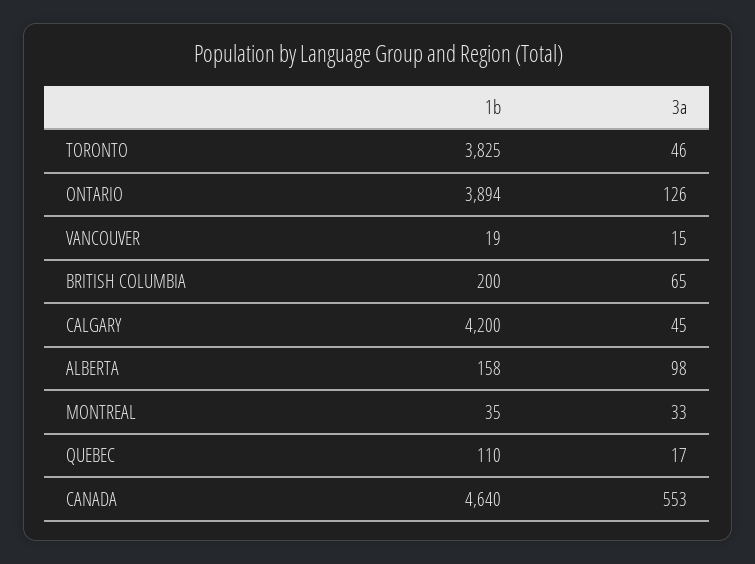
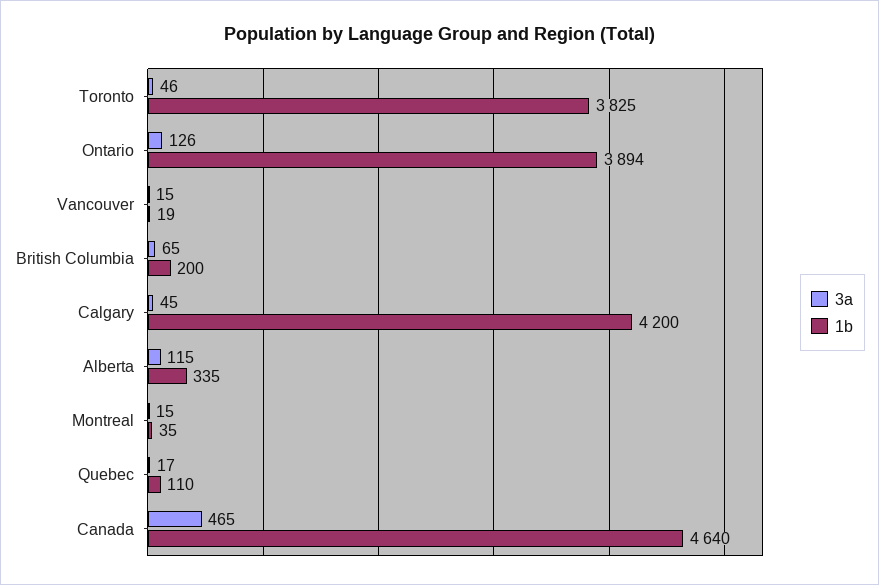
  {
    "1b": {
      "TORONTO": 3825,
      "ONTARIO": 3894,
      "VANCOUVER": 19,
      "BRITISH COLUMBIA": 200,
      "CALGARY": 4200,
-     "ALBERTA": 158,
+     "ALBERTA": 335,
      "MONTREAL": 35,
      "QUEBEC": 110,
      "CANADA": 4640
    },
    "3a": {
      "TORONTO": 46,
      "ONTARIO": 126,
      "VANCOUVER": 15,
      "BRITISH COLUMBIA": 65,
      "CALGARY": 45,
-     "ALBERTA": 98,
+     "ALBERTA": 115,
-     "MONTREAL": 33,
+     "MONTREAL": 15,
      "QUEBEC": 17,
-     "CANADA": 553
+     "CANADA": 465
    }
  }

